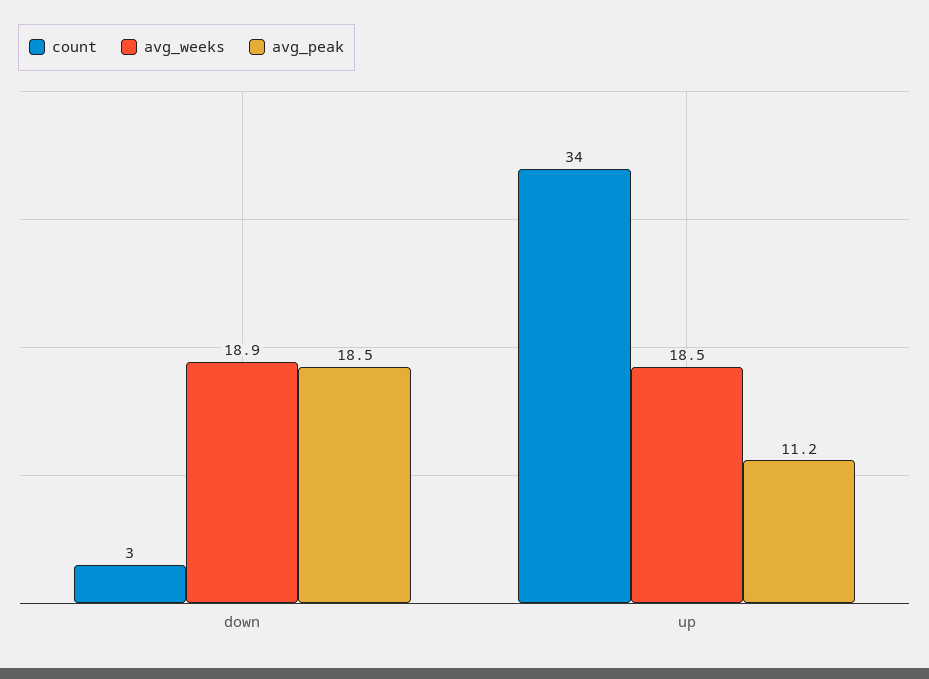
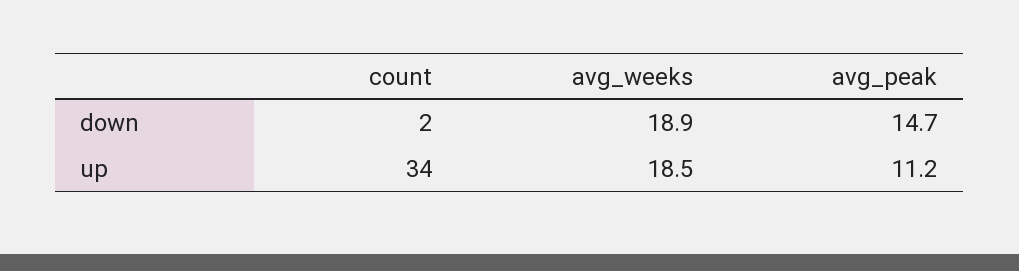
  {
    "count": {
-     "down": 3,
+     "down": 2,
      "up": 34
    },
    "avg_weeks": {
      "down": 18.9,
      "up": 18.5
    },
    "avg_peak": {
-     "down": 18.5,
+     "down": 14.7,
      "up": 11.2
    }
  }

